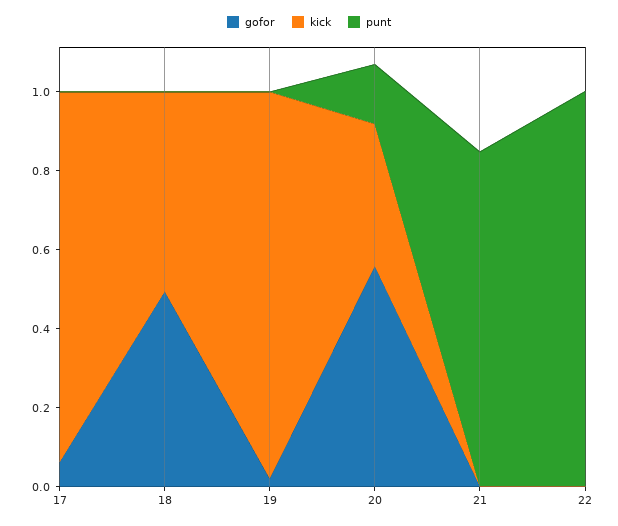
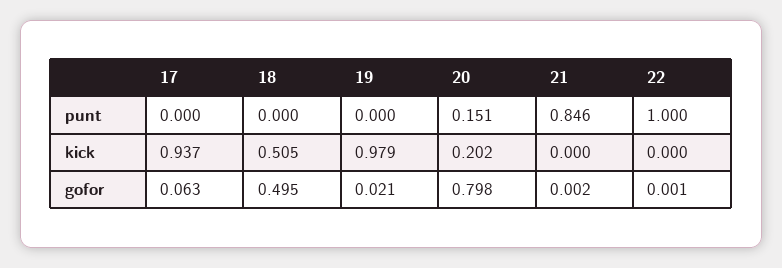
  {
    "gofor": {
      "17": 0.063,
      "18": 0.495,
      "19": 0.021,
-     "20": 0.55,
+     "20": 0.798,
      "21": 0.002,
      "22": 0.001
    },
    "kick": {
      "17": 0.937,
      "18": 0.505,
      "19": 0.979,
-     "20": 0.35,
+     "20": 0.202,
      "21": 0,
      "22": 0
    },
    "punt": {
      "17": 0,
      "18": 0,
      "19": 0,
      "20": 0.151,
      "21": 0.846,
      "22": 1
    }
  }

